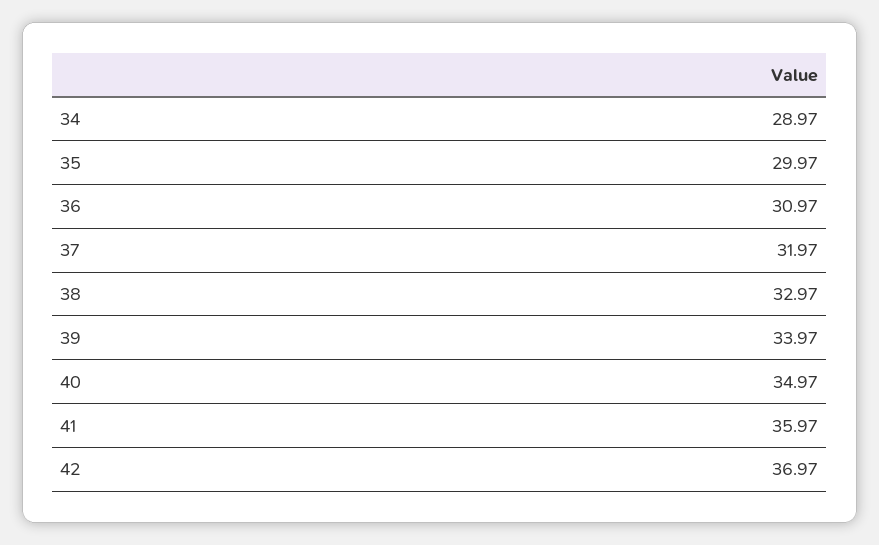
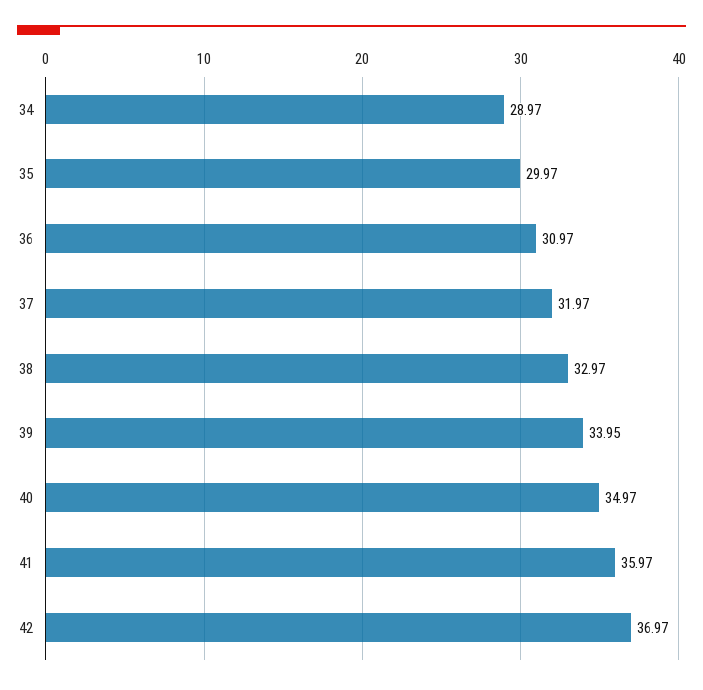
  {
    "34": 28.97,
    "35": 29.97,
    "36": 30.97,
    "37": 31.97,
    "38": 32.97,
-   "39": 33.97,
+   "39": 33.95,
    "40": 34.97,
    "41": 35.97,
    "42": 36.97
  }

